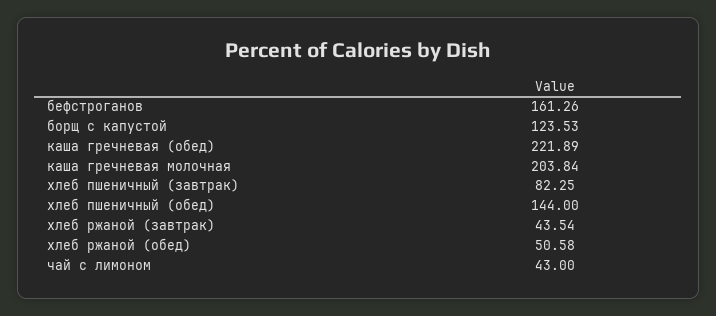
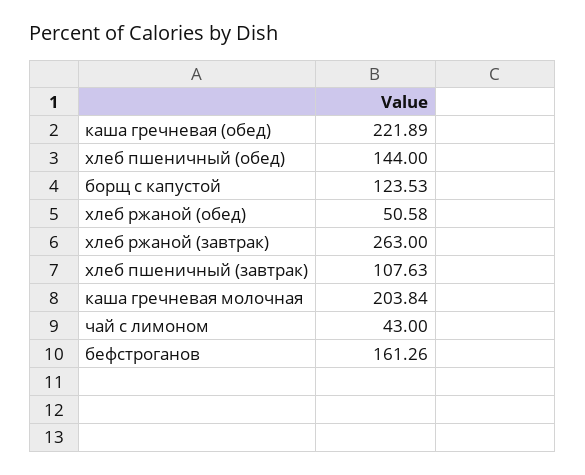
  {
    "бефстроганов": 161.26,
    "борщ с капустой": 123.53,
    "каша гречневая (обед)": 221.89,
    "каша гречневая молочная": 203.84,
-   "хлеб пшеничный (завтрак)": 82.25,
+   "хлеб пшеничный (завтрак)": 107.63,
    "хлеб пшеничный (обед)": 144,
-   "хлеб ржаной (завтрак)": 43.54,
+   "хлеб ржаной (завтрак)": 263,
    "хлеб ржаной (обед)": 50.58,
    "чай с лимоном": 43
  }

